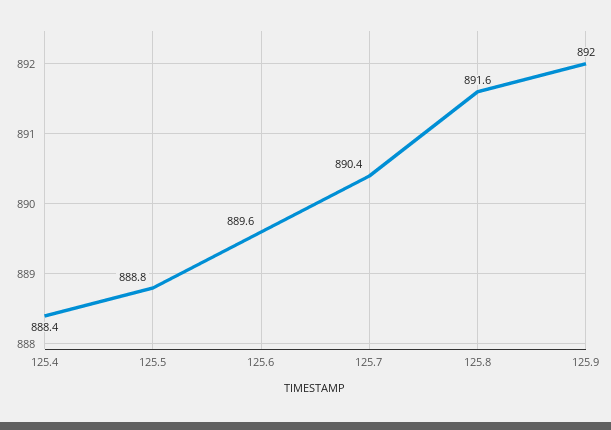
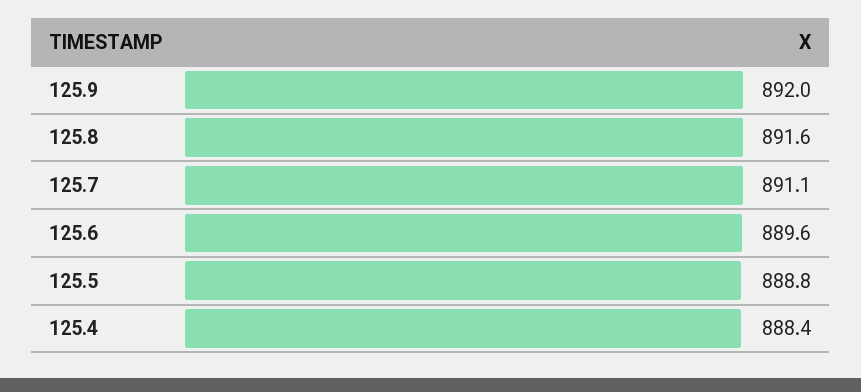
  {
    "125.4": 888.4,
    "125.5": 888.8,
    "125.6": 889.6,
-   "125.7": 890.4,
+   "125.7": 891.1,
    "125.8": 891.6,
    "125.9": 892
  }

